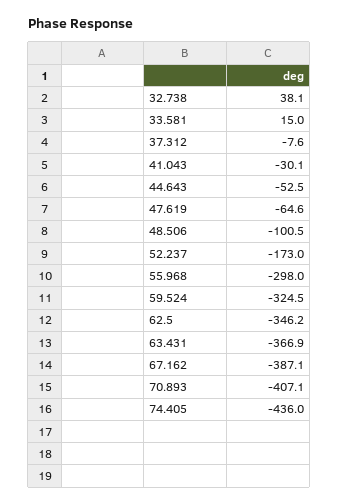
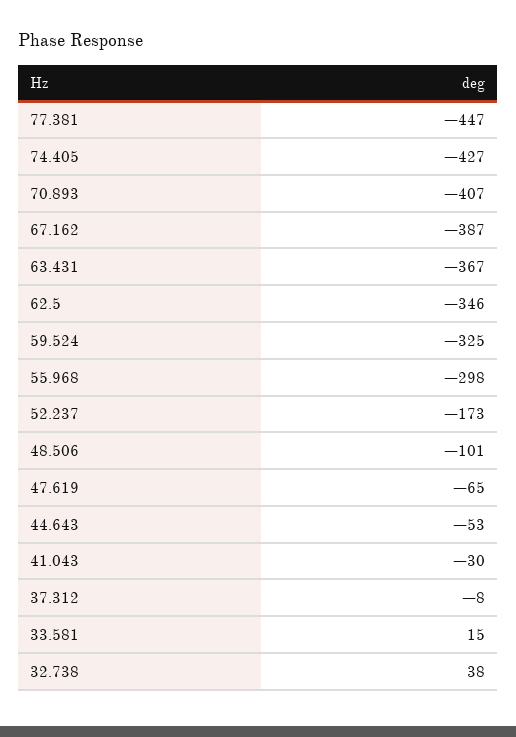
  {
    "32.738": 38.1,
    "33.581": 15,
    "37.312": -7.6,
    "41.043": -30.1,
    "44.643": -52.5,
    "47.619": -64.6,
    "48.506": -100.5,
    "52.237": -173,
    "55.968": -298,
    "59.524": -324.5,
    "62.5": -346.2,
    "63.431": -366.9,
    "67.162": -387.1,
    "70.893": -407.1,
-   "74.405": -436
+   "74.405": -427,
+   "77.381": -447
  }

